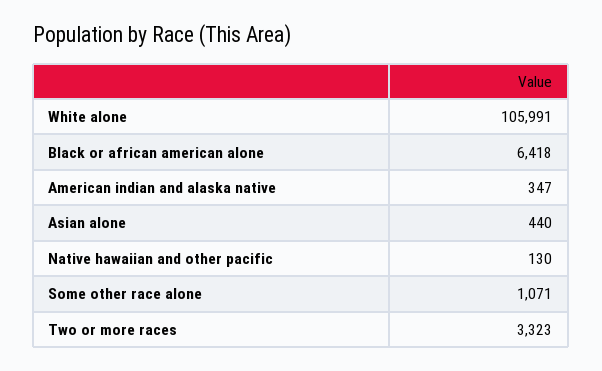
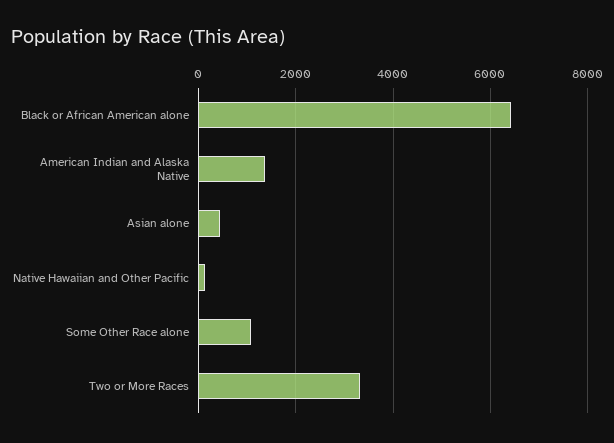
  {
-   "White alone": 105991,
    "Black or african american alone": 6418,
-   "American indian and alaska native": 347,
+   "American indian and alaska native": 1400,
    "Asian alone": 440,
    "Native hawaiian and other pacific": 130,
    "Some other race alone": 1071,
    "Two or more races": 3323
  }

